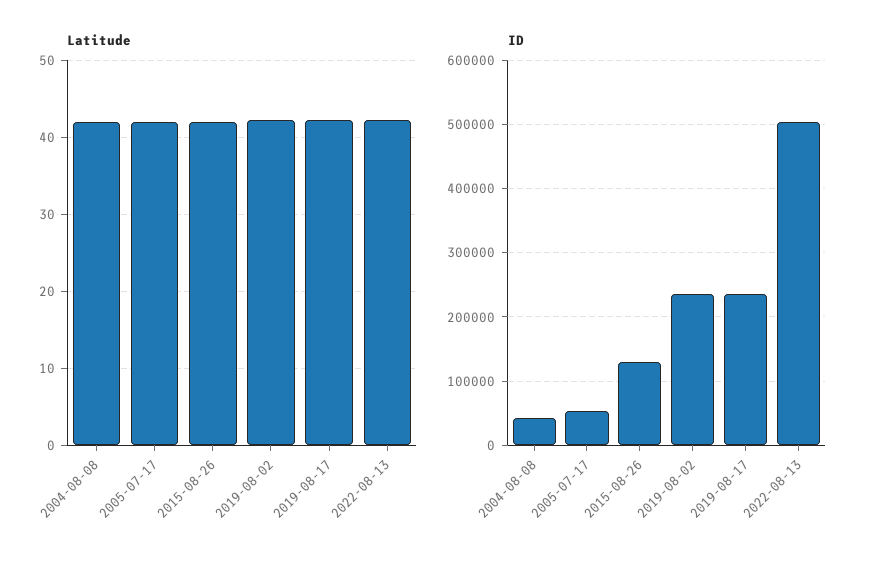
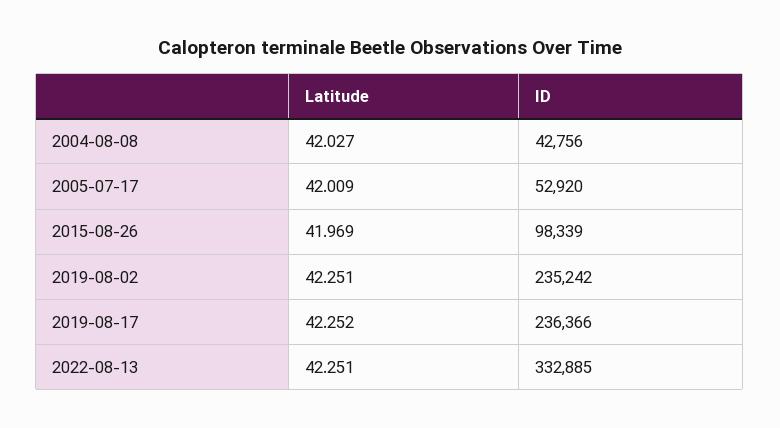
  {
    "Latitude": {
      "2004-08-08": 42.027,
      "2005-07-17": 42.009,
      "2015-08-26": 41.969,
      "2019-08-02": 42.251,
      "2019-08-17": 42.252,
      "2022-08-13": 42.251
    },
    "ID": {
      "2004-08-08": 42756,
      "2005-07-17": 52920,
-     "2015-08-26": 130000,
+     "2015-08-26": 98339,
      "2019-08-02": 235242,
      "2019-08-17": 236366,
-     "2022-08-13": 500000
+     "2022-08-13": 332885
    }
  }

